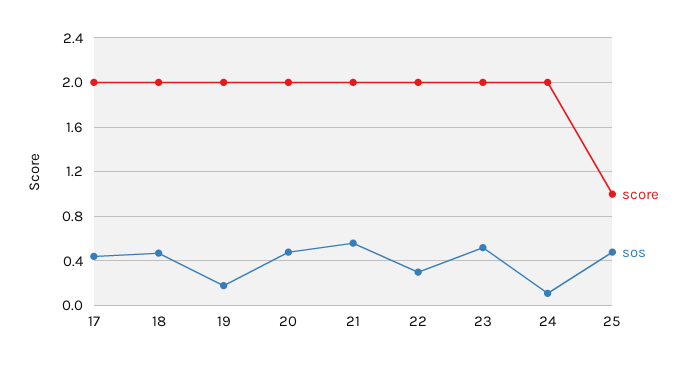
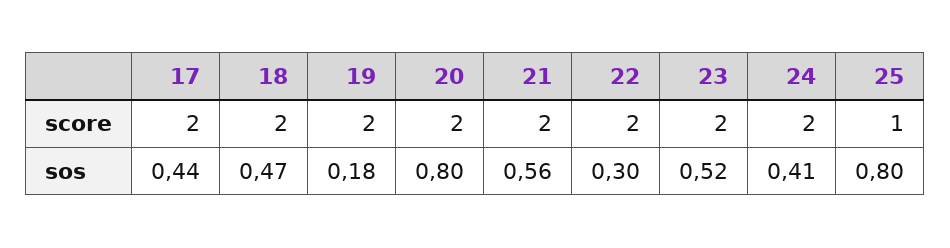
  {
    "score": {
      "17": 2,
      "18": 2,
      "19": 2,
      "20": 2,
      "21": 2,
      "22": 2,
      "23": 2,
      "24": 2,
      "25": 1
    },
    "sos": {
      "17": 0.44,
      "18": 0.47,
      "19": 0.18,
-     "20": 0.5,
+     "20": 0.8,
      "21": 0.56,
      "22": 0.3,
      "23": 0.52,
-     "24": 0.1,
+     "24": 0.41,
-     "25": 0.5
+     "25": 0.8
    }
  }

